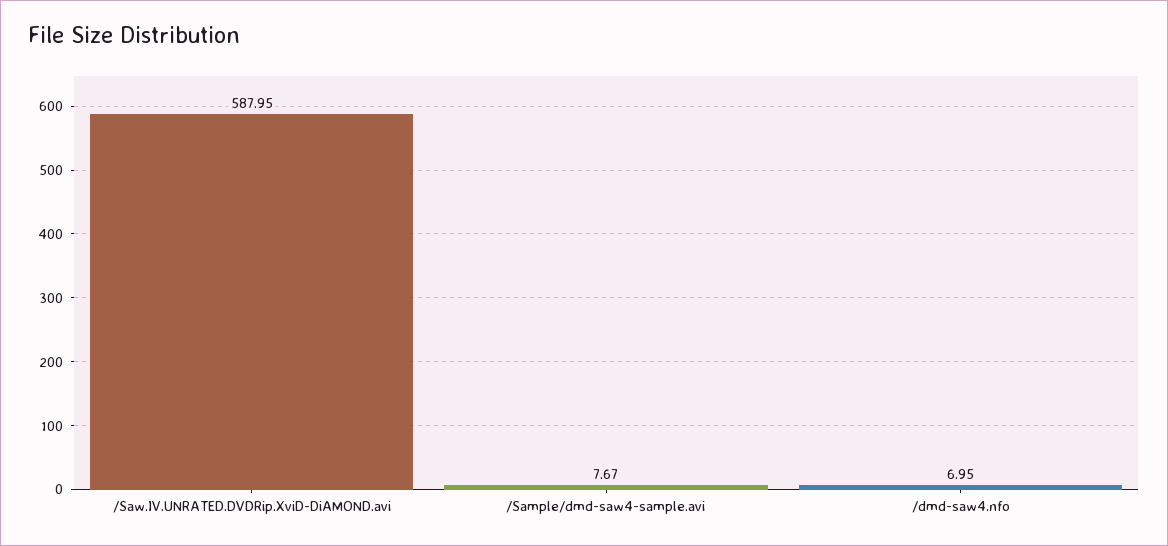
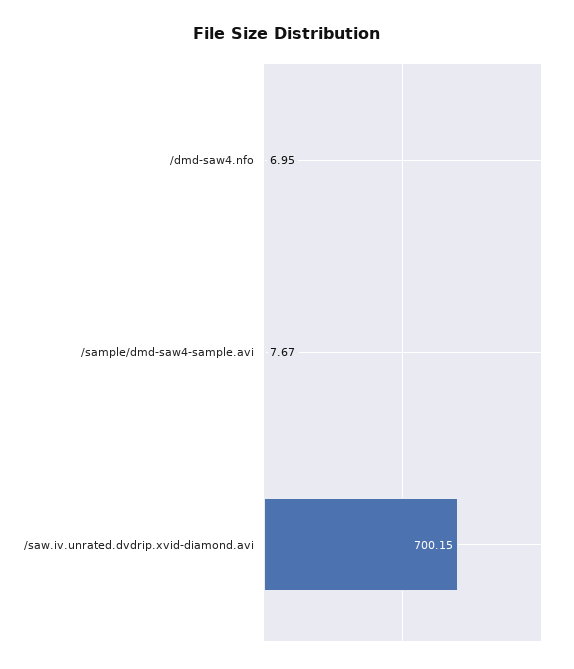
  {
-   "/Saw.IV.UNRATED.DVDRip.XviD-DiAMOND.avi": 587.95,
+   "/Saw.IV.UNRATED.DVDRip.XviD-DiAMOND.avi": 700.15,
    "/Sample/dmd-saw4-sample.avi": 7.67,
    "/dmd-saw4.nfo": 6.95
  }

